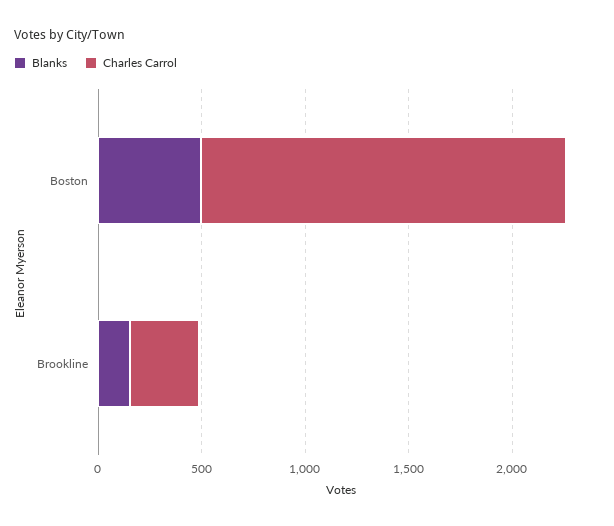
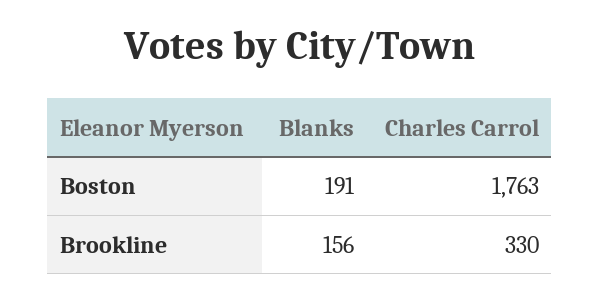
  {
    "Blanks": {
-     "Boston": 500,
+     "Boston": 191,
      "Brookline": 156
    },
    "Charles Carrol": {
      "Boston": 1763,
      "Brookline": 330
    }
  }

